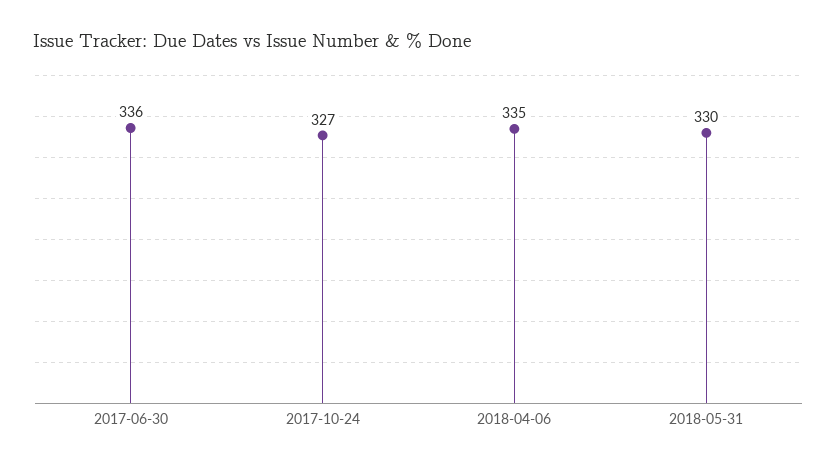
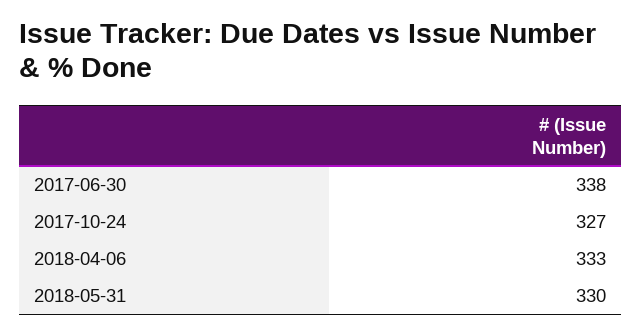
  {
-   "2017-06-30": 336,
+   "2017-06-30": 338,
    "2017-10-24": 327,
-   "2018-04-06": 335,
+   "2018-04-06": 333,
    "2018-05-31": 330
  }

